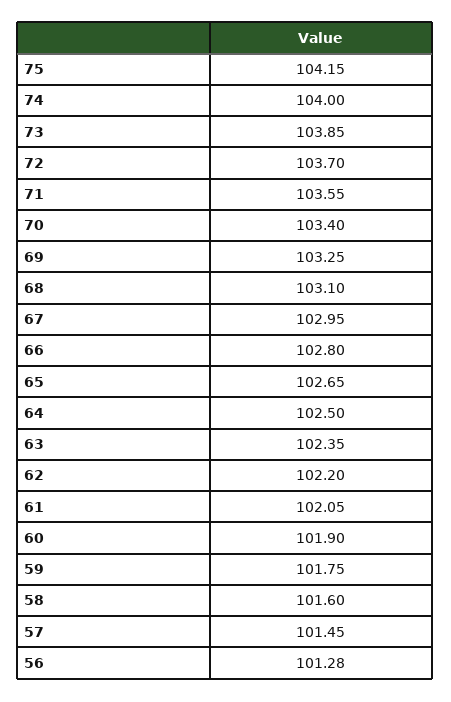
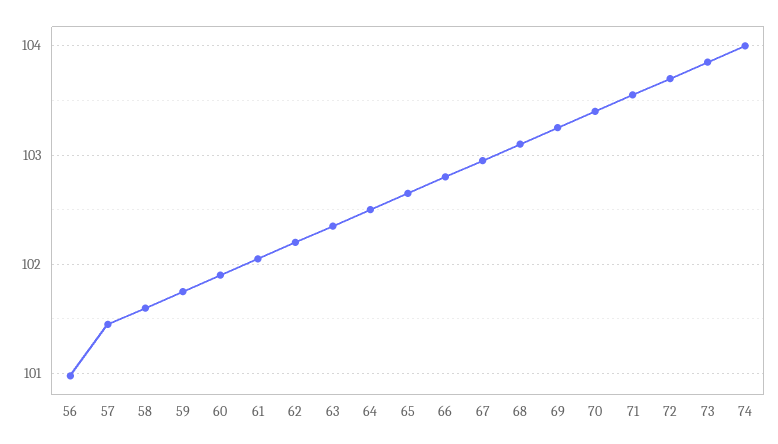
  {
-   "75": 104.15,
    "74": 104,
    "73": 103.85,
    "72": 103.7,
    "71": 103.55,
    "70": 103.4,
    "69": 103.25,
    "68": 103.1,
    "67": 102.95,
    "66": 102.8,
    "65": 102.65,
    "64": 102.5,
    "63": 102.35,
    "62": 102.2,
    "61": 102.05,
    "60": 101.9,
    "59": 101.75,
    "58": 101.6,
    "57": 101.45,
-   "56": 101.28
+   "56": 101
  }

